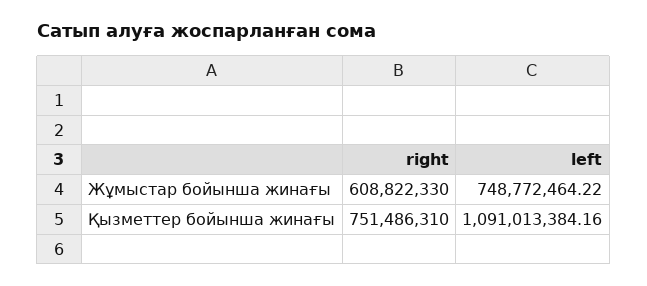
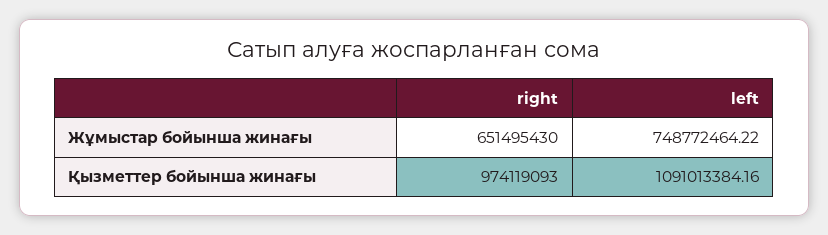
  {
    "right": {
-     "Жұмыстар бойынша жинағы": 608822330,
+     "Жұмыстар бойынша жинағы": 651495430,
-     "Қызметтер бойынша жинағы": 751486310
+     "Қызметтер бойынша жинағы": 974119093
    },
    "left": {
      "Жұмыстар бойынша жинағы": 748772464.22,
      "Қызметтер бойынша жинағы": 1091013384.16
    }
  }

